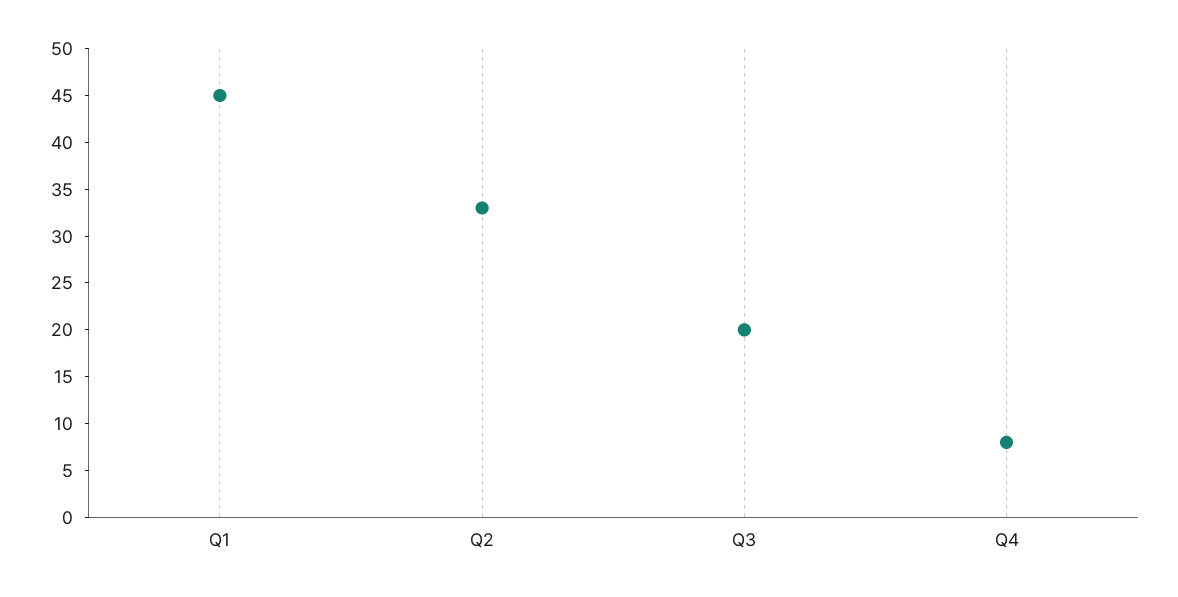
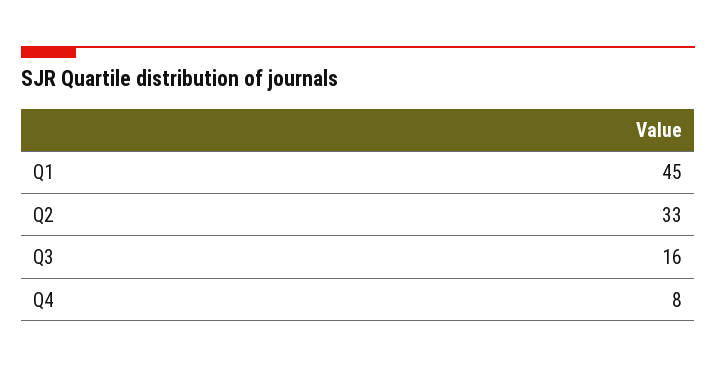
  {
    "Q1": 45,
    "Q2": 33,
-   "Q3": 20,
+   "Q3": 16,
    "Q4": 8
  }

